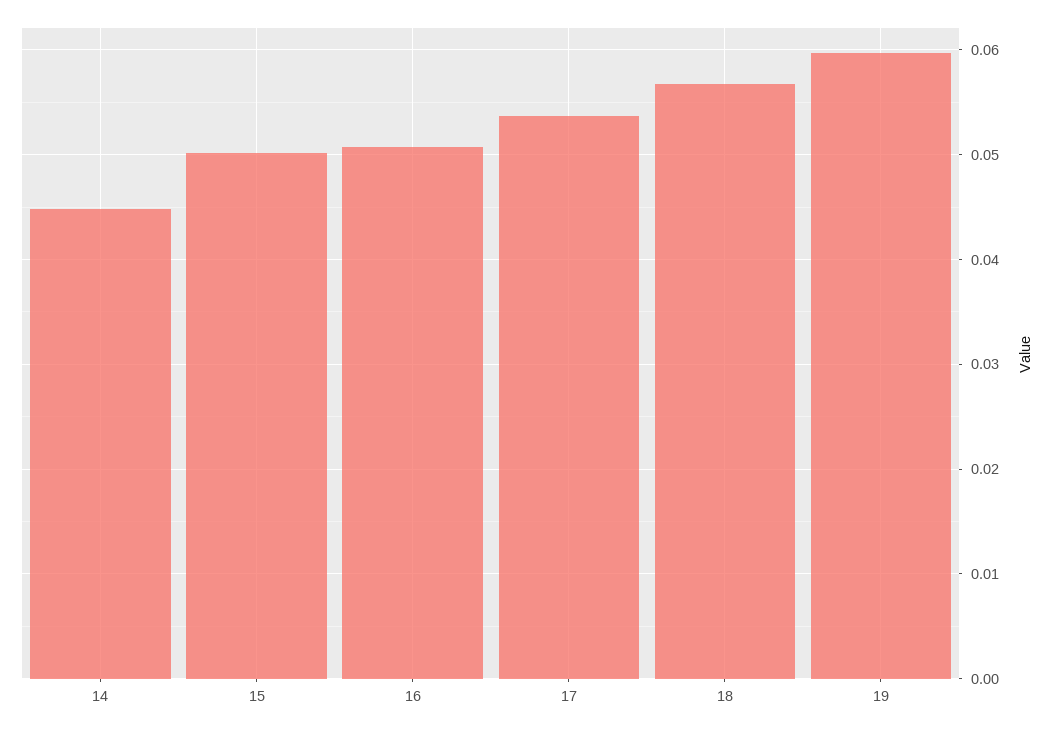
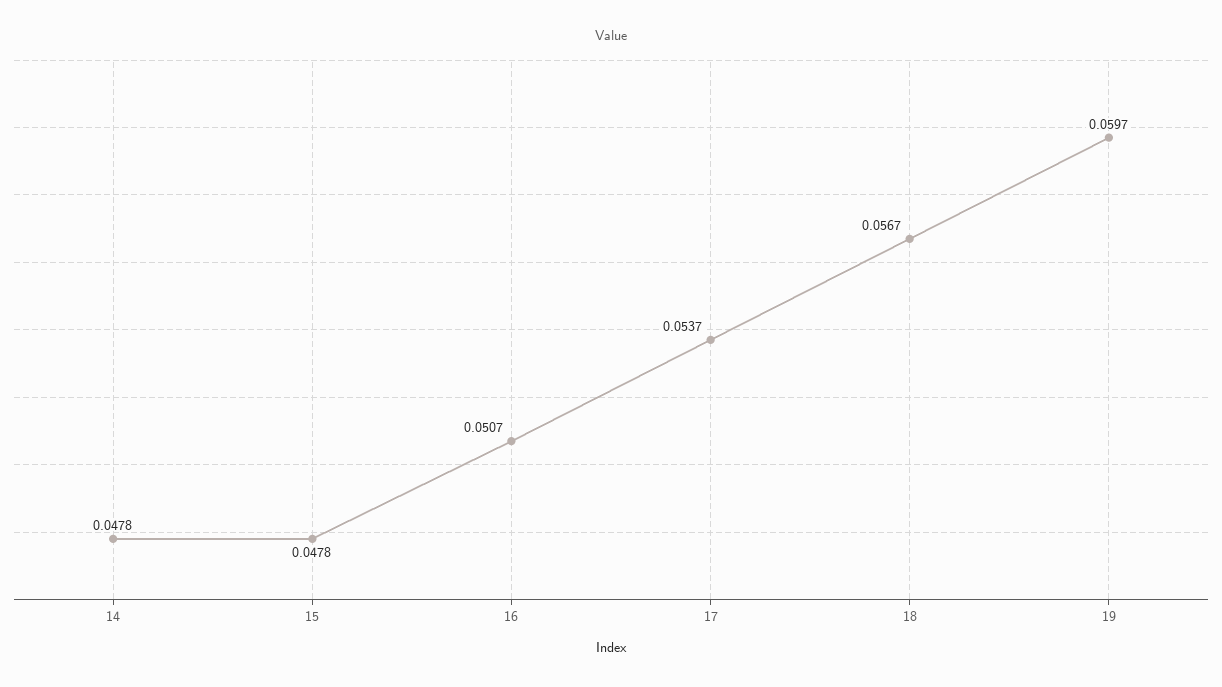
  {
-   "14": 0.045,
+   "14": 0.0478,
-   "15": 0.05,
+   "15": 0.0478,
    "16": 0.0507,
    "17": 0.0537,
    "18": 0.0567,
    "19": 0.0597
  }

